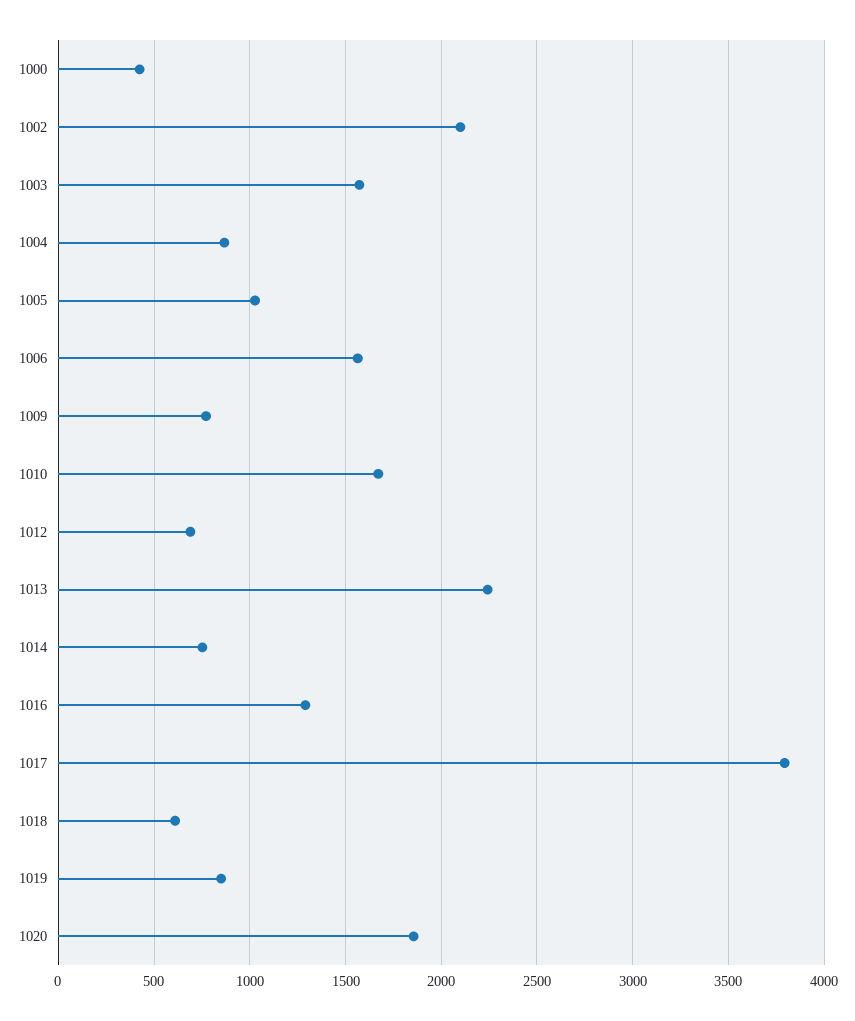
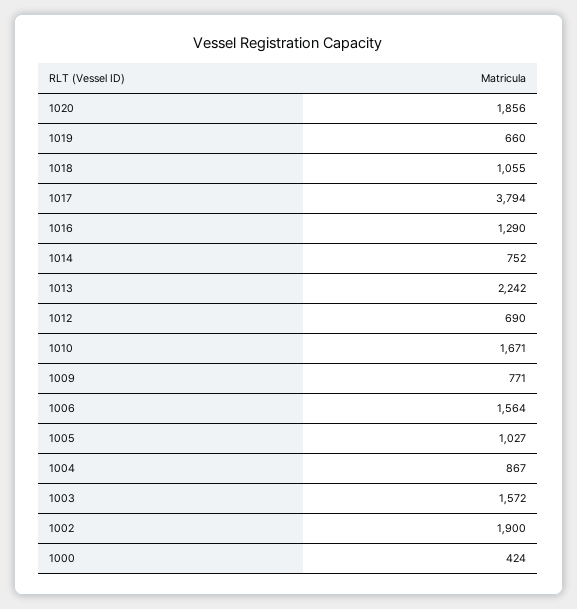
  {
    "1000": 424,
-   "1002": 2100,
+   "1002": 1900,
    "1003": 1572,
    "1004": 867,
    "1005": 1027,
    "1006": 1564,
    "1009": 771,
    "1010": 1671,
    "1012": 690,
    "1013": 2242,
    "1014": 752,
    "1016": 1290,
    "1017": 3794,
-   "1018": 600,
+   "1018": 1055,
-   "1019": 850,
+   "1019": 660,
    "1020": 1856
  }

